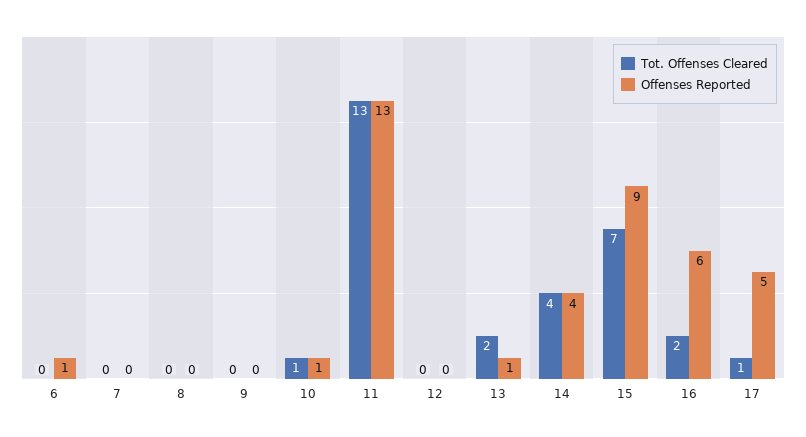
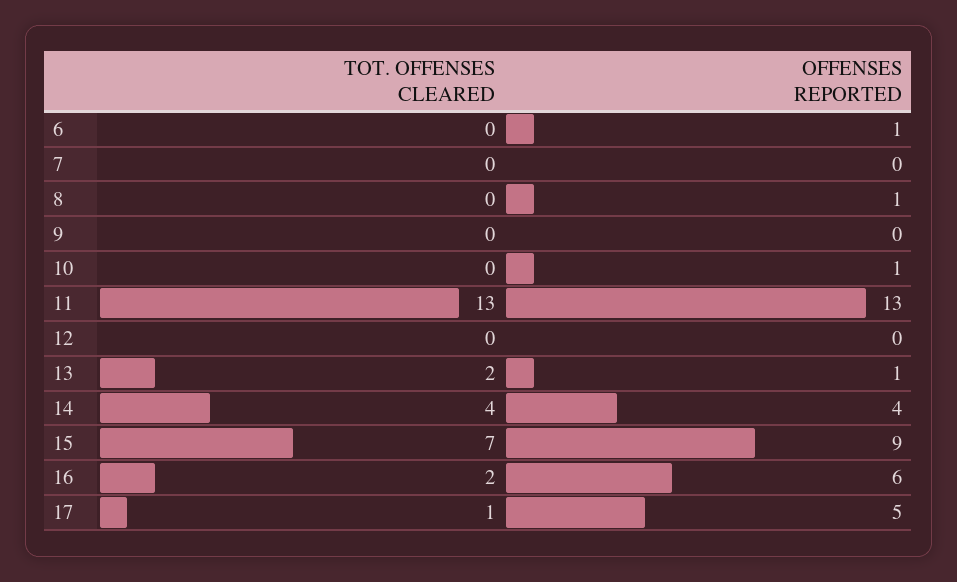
  {
    "Tot. Offenses Cleared": {
      "6": 0,
      "7": 0,
      "8": 0,
      "9": 0,
-     "10": 1,
+     "10": 0,
      "11": 13,
      "12": 0,
      "13": 2,
      "14": 4,
      "15": 7,
      "16": 2,
      "17": 1
    },
    "Offenses Reported": {
      "6": 1,
      "7": 0,
-     "8": 0,
+     "8": 1,
      "9": 0,
      "10": 1,
      "11": 13,
      "12": 0,
      "13": 1,
      "14": 4,
      "15": 9,
      "16": 6,
      "17": 5
    }
  }

